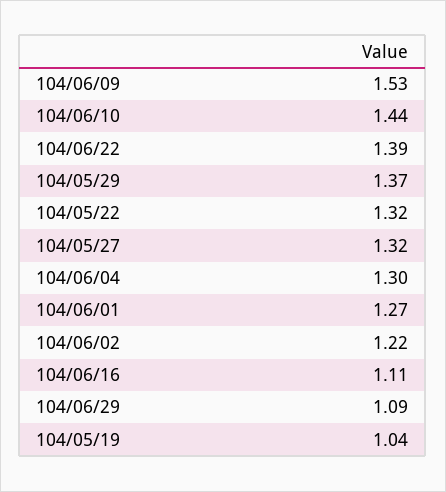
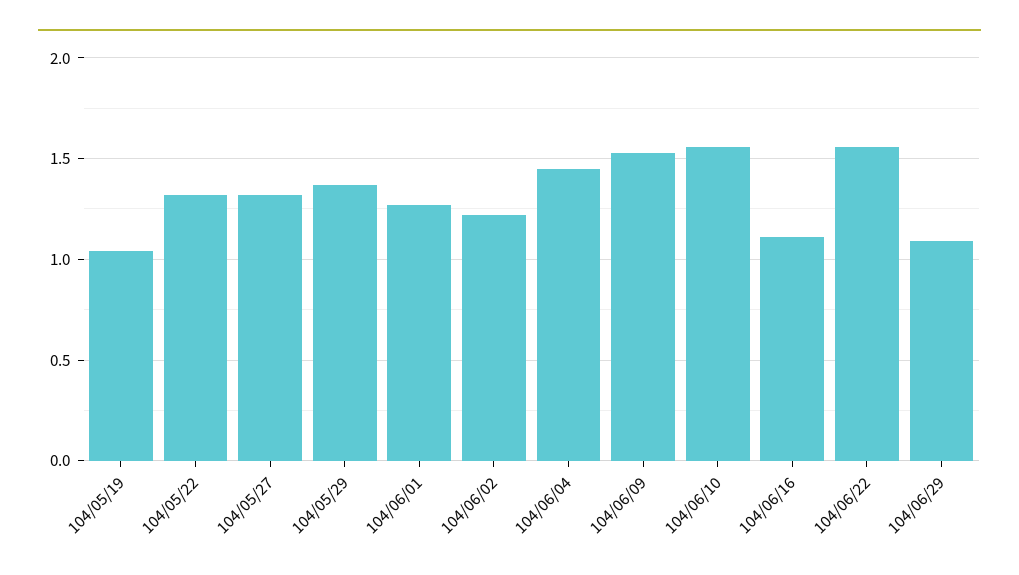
  {
    "104/06/09": 1.53,
-   "104/06/10": 1.44,
+   "104/06/10": 1.55,
-   "104/06/22": 1.39,
+   "104/06/22": 1.55,
    "104/05/29": 1.37,
    "104/05/22": 1.32,
    "104/05/27": 1.32,
-   "104/06/04": 1.3,
+   "104/06/04": 1.45,
    "104/06/01": 1.27,
    "104/06/02": 1.22,
    "104/06/16": 1.11,
    "104/06/29": 1.09,
    "104/05/19": 1.04
  }

